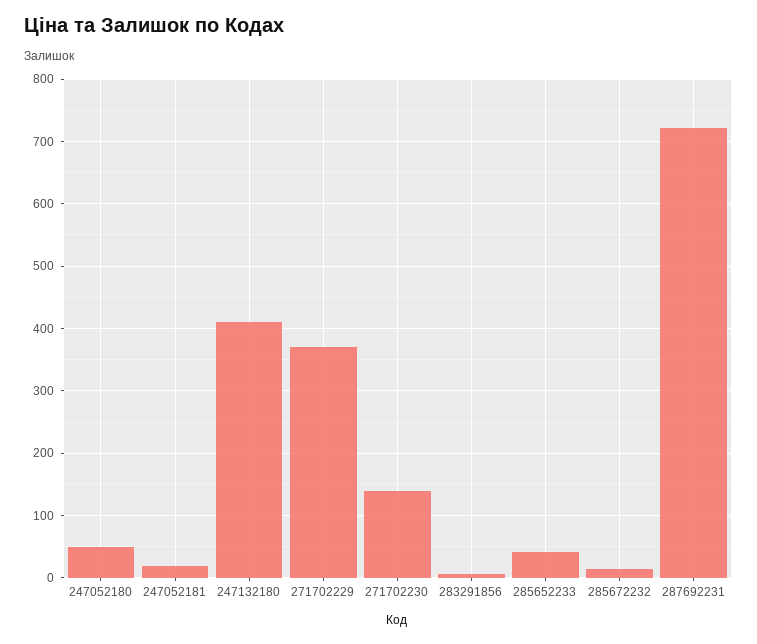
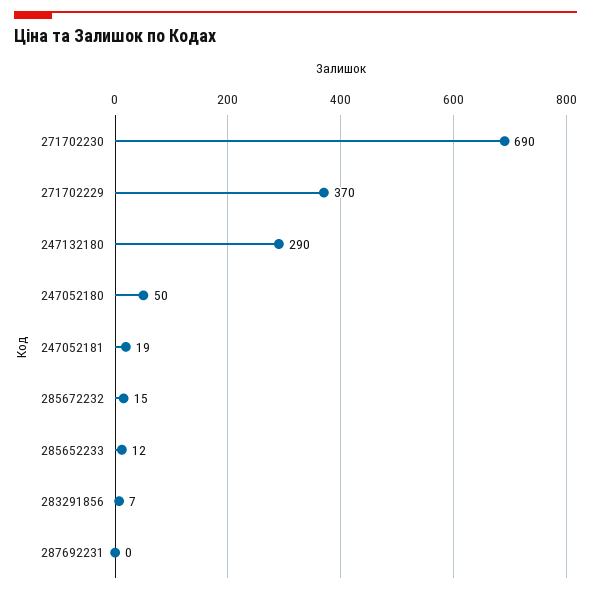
  {
    "247052180": 50,
    "247052181": 19,
-   "247132180": 410,
+   "247132180": 290,
    "271702229": 370,
-   "271702230": 140,
+   "271702230": 690,
    "283291856": 7,
-   "285652233": 40,
+   "285652233": 12,
    "285672232": 15,
-   "287692231": 720
+   "287692231": 0
  }

